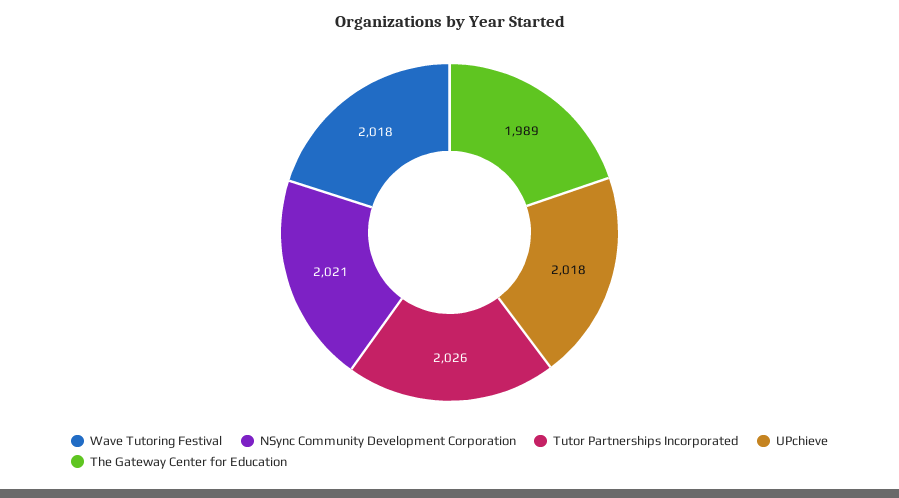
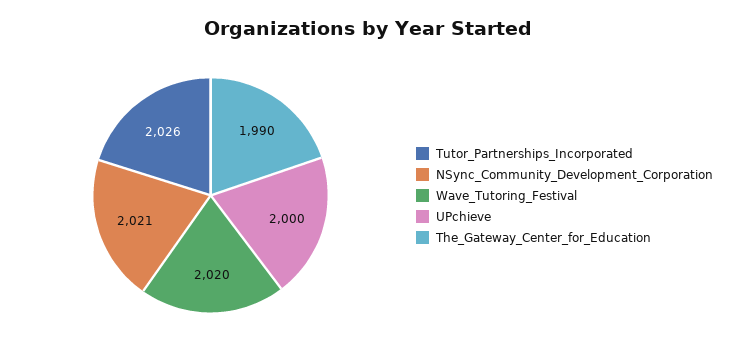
  {
-   "Wave Tutoring Festival": 2018,
+   "Wave Tutoring Festival": 2020,
    "NSync Community Development Corporation": 2021,
    "Tutor Partnerships Incorporated": 2026,
-   "UPchieve": 2018,
+   "UPchieve": 2000,
-   "The Gateway Center for Education": 1989
+   "The Gateway Center for Education": 1990
  }

